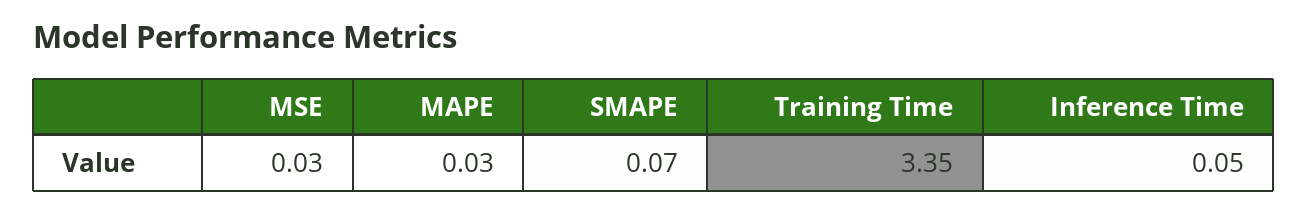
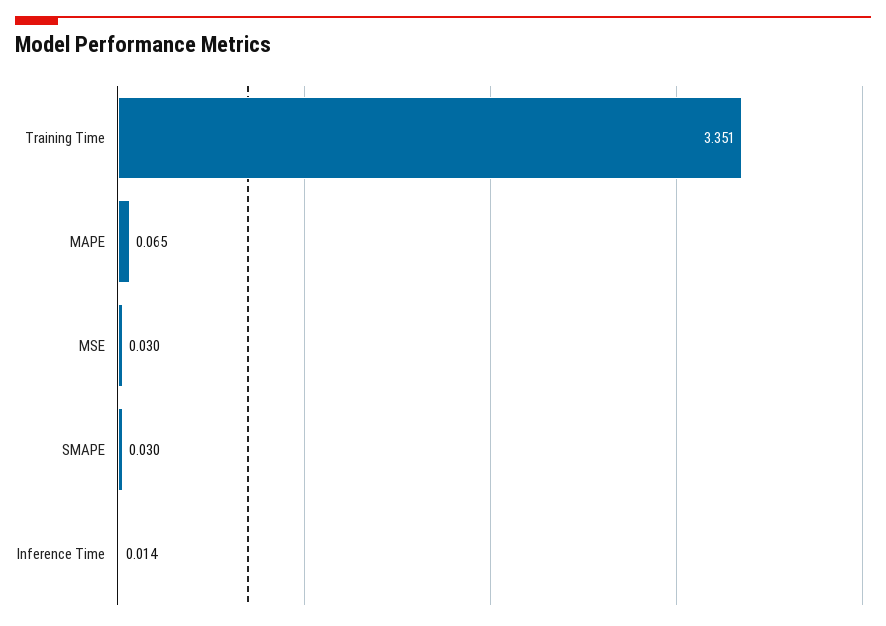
  {
    "MSE": 0.03,
-   "MAPE": 0.03,
+   "MAPE": 0.065,
-   "SMAPE": 0.07,
+   "SMAPE": 0.03,
    "Training Time": 3.351,
-   "Inference Time": 0.05
+   "Inference Time": 0.014
  }

